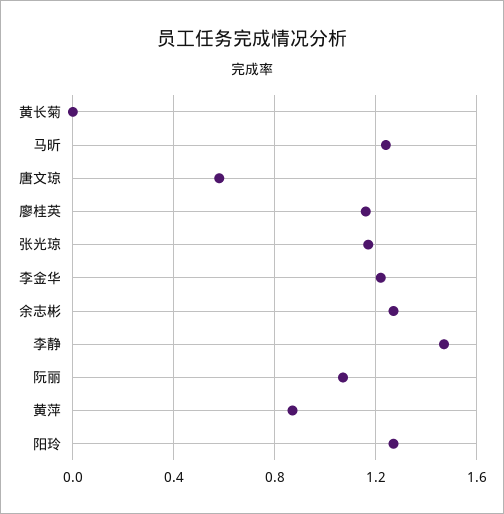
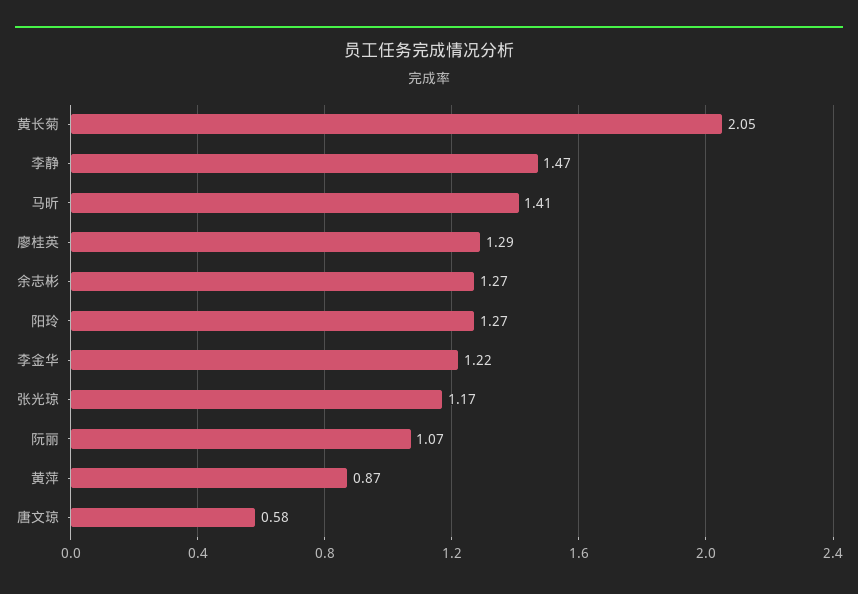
  {
-   "黄长菊": 0,
+   "黄长菊": 2.05,
-   "马昕": 1.25,
+   "马昕": 1.41,
    "唐文琼": 0.58,
-   "廖桂英": 1.15,
+   "廖桂英": 1.29,
    "张光琼": 1.17,
    "李金华": 1.22,
    "余志彬": 1.27,
    "李静": 1.47,
    "阮丽": 1.07,
    "黄萍": 0.87,
    "阳玲": 1.27
  }

